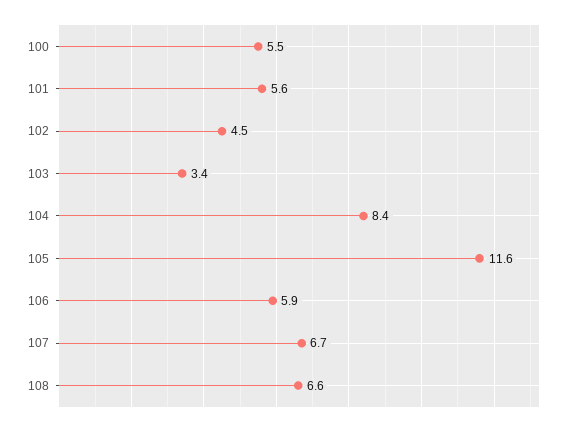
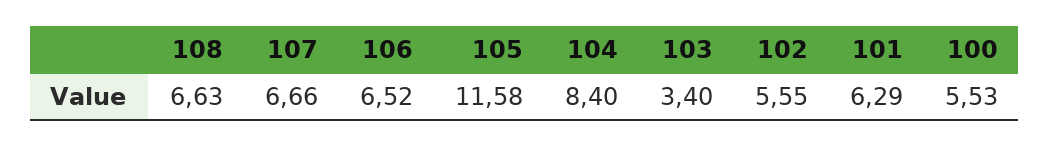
  {
    "100": 5.53,
-   "101": 5.6,
+   "101": 6.29,
-   "102": 4.5,
+   "102": 5.55,
    "103": 3.4,
    "104": 8.4,
    "105": 11.58,
-   "106": 5.9,
+   "106": 6.52,
    "107": 6.66,
    "108": 6.63
  }

